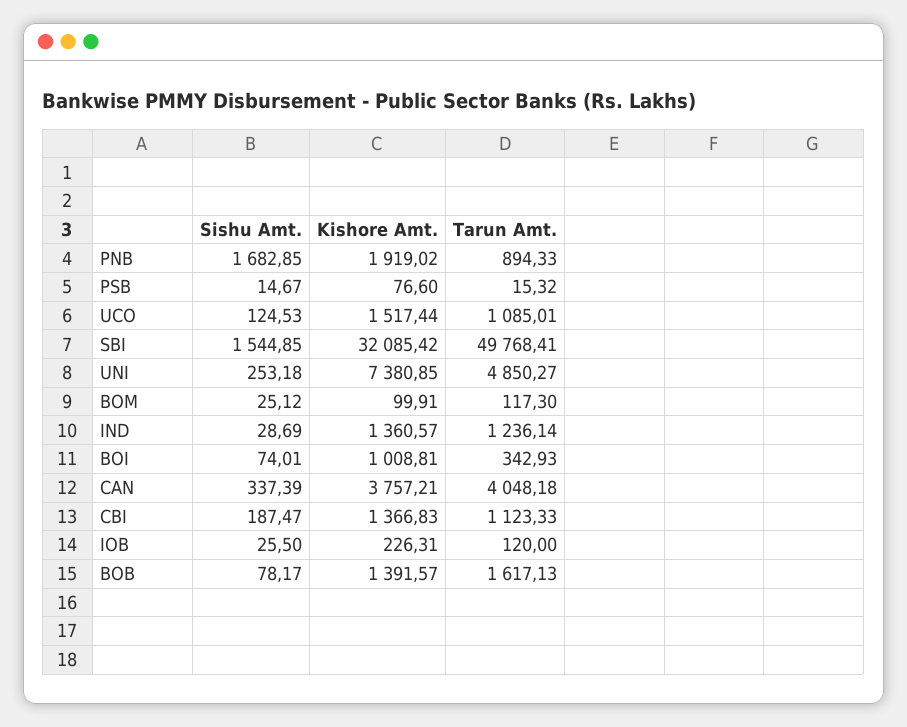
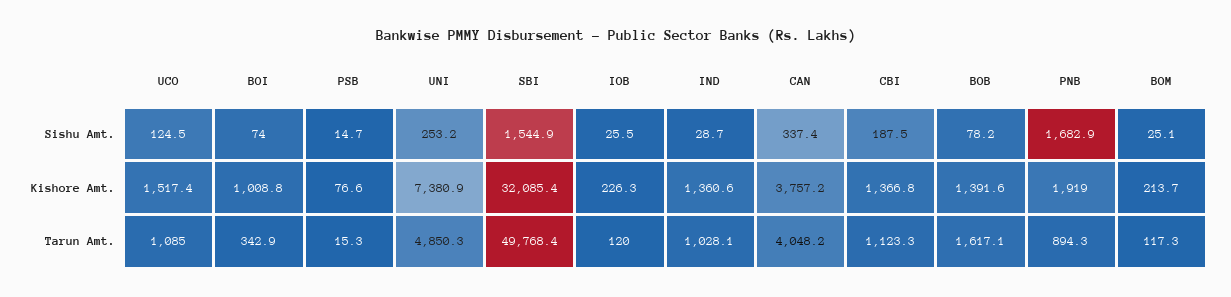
  {
    "Sishu Amt.": {
      "PNB": 1682.85,
      "PSB": 14.67,
      "UCO": 124.53,
      "SBI": 1544.85,
      "UNI": 253.18,
      "BOM": 25.12,
      "IND": 28.69,
      "BOI": 74.01,
      "CAN": 337.39,
      "CBI": 187.47,
      "IOB": 25.5,
      "BOB": 78.17
    },
    "Kishore Amt.": {
      "PNB": 1919.02,
      "PSB": 76.6,
      "UCO": 1517.44,
      "SBI": 32085.42,
      "UNI": 7380.85,
-     "BOM": 99.91,
+     "BOM": 213.7,
      "IND": 1360.57,
      "BOI": 1008.81,
      "CAN": 3757.21,
      "CBI": 1366.83,
      "IOB": 226.31,
      "BOB": 1391.57
    },
    "Tarun Amt.": {
      "PNB": 894.33,
      "PSB": 15.32,
      "UCO": 1085.01,
      "SBI": 49768.41,
      "UNI": 4850.27,
      "BOM": 117.3,
-     "IND": 1236.14,
+     "IND": 1028.1,
      "BOI": 342.93,
      "CAN": 4048.18,
      "CBI": 1123.33,
      "IOB": 120,
      "BOB": 1617.13
    }
  }

